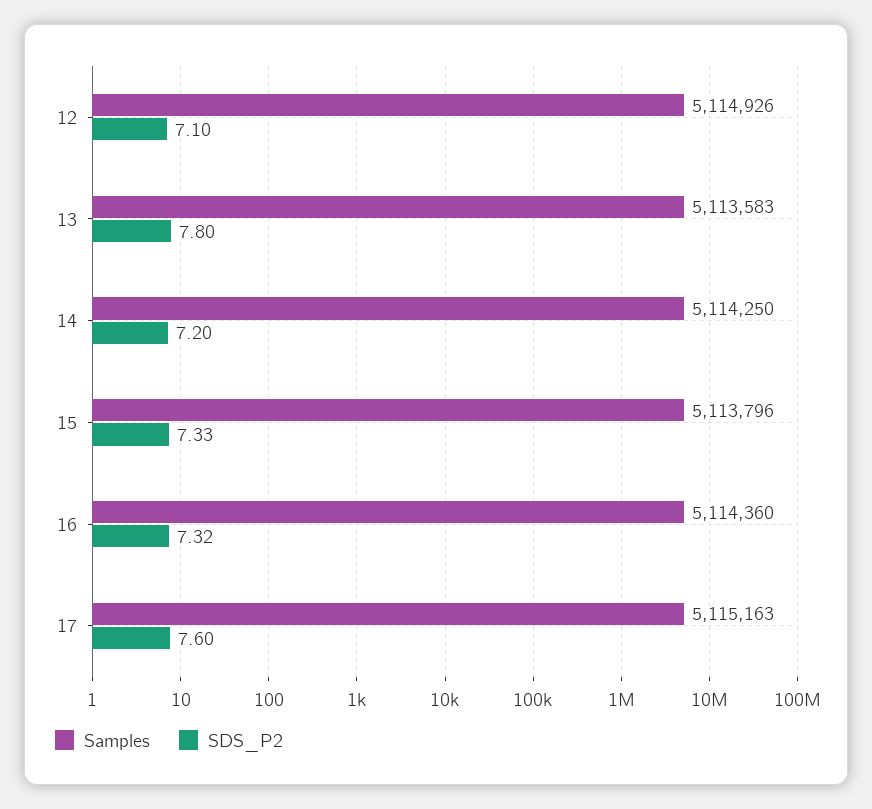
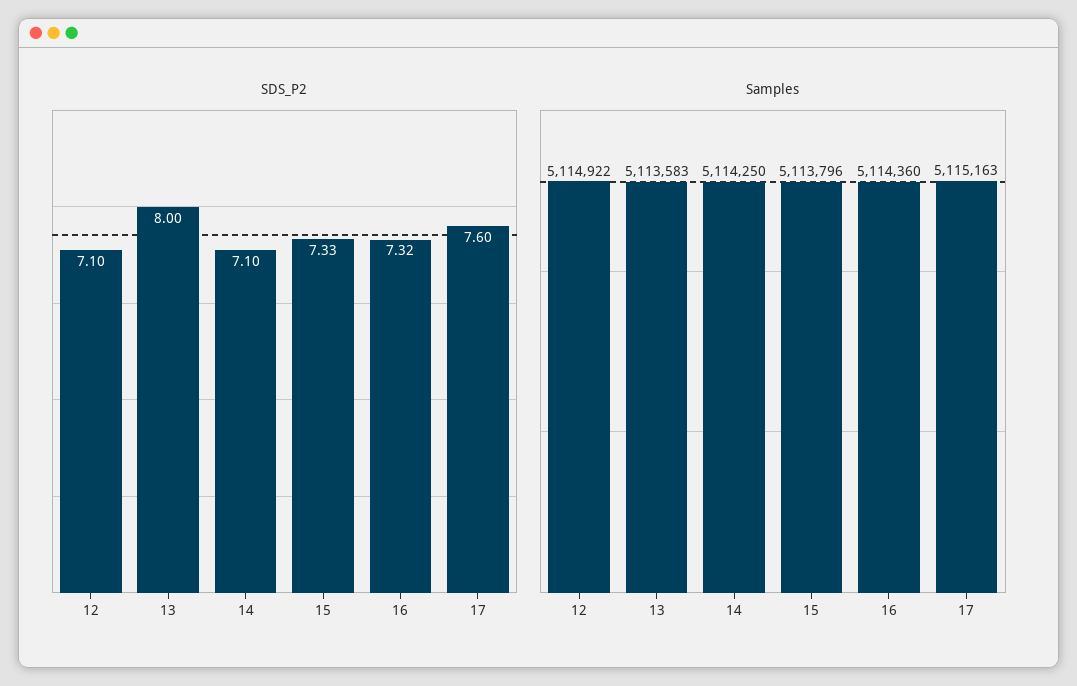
  {
    "Samples": {
-     "12": 5114926,
+     "12": 5114922,
      "13": 5113583,
      "14": 5114250,
      "15": 5113796,
      "16": 5114360,
      "17": 5115163
    },
    "SDS_P2": {
      "12": 7.1,
-     "13": 7.8,
+     "13": 8,
-     "14": 7.2,
+     "14": 7.1,
      "15": 7.33,
      "16": 7.32,
      "17": 7.6
    }
  }

